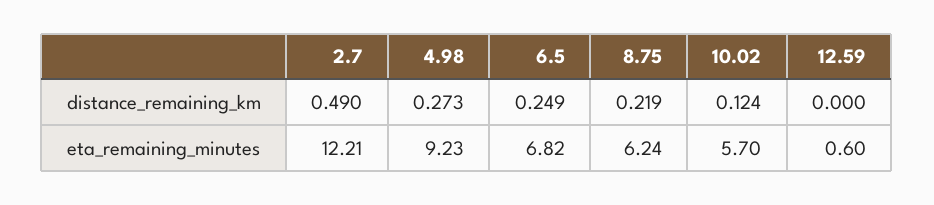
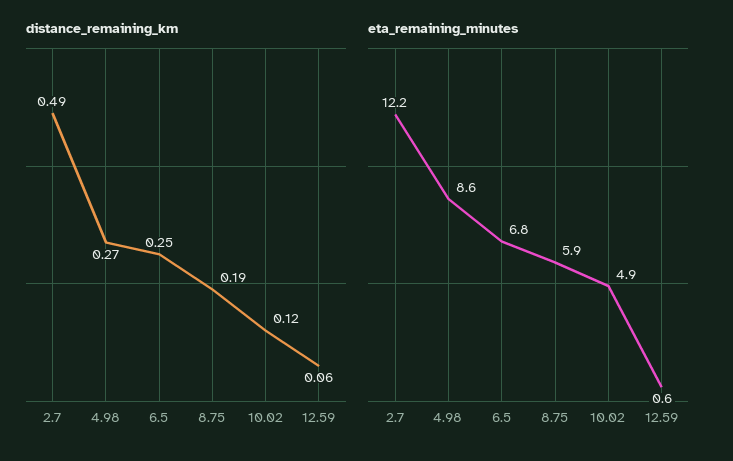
  {
    "distance_remaining_km": {
      "2.7": 0.49,
      "4.98": 0.273,
      "6.5": 0.249,
-     "8.75": 0.219,
+     "8.75": 0.19,
      "10.02": 0.124,
-     "12.59": 0
+     "12.59": 0.06
    },
    "eta_remaining_minutes": {
      "2.7": 12.21,
-     "4.98": 9.23,
+     "4.98": 8.6,
      "6.5": 6.82,
-     "8.75": 6.24,
+     "8.75": 5.9,
-     "10.02": 5.7,
+     "10.02": 4.9,
      "12.59": 0.6
    }
  }

